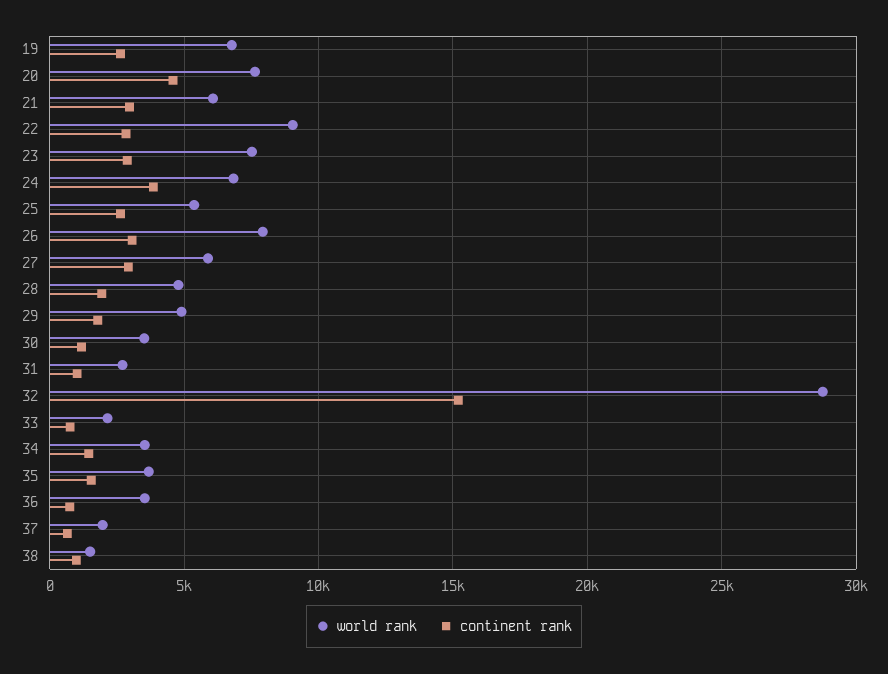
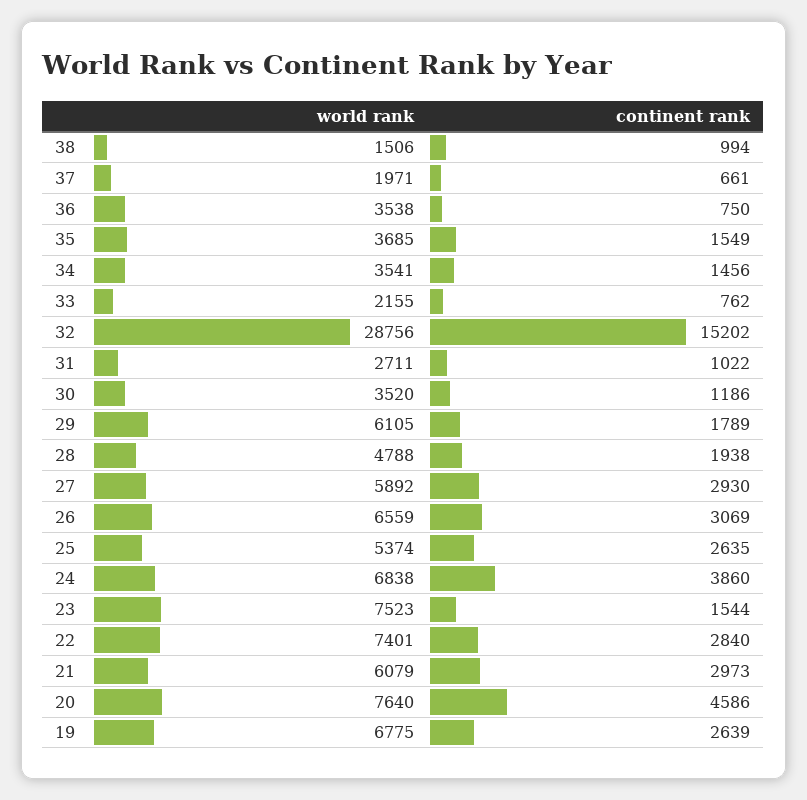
  {
    "world rank": {
      "19": 6775,
      "20": 7640,
      "21": 6079,
-     "22": 9000,
+     "22": 7401,
      "23": 7523,
      "24": 6838,
      "25": 5374,
-     "26": 8000,
+     "26": 6559,
      "27": 5892,
      "28": 4788,
-     "29": 5000,
+     "29": 6105,
      "30": 3520,
      "31": 2711,
      "32": 28756,
      "33": 2155,
      "34": 3541,
      "35": 3685,
      "36": 3538,
      "37": 1971,
      "38": 1506
    },
    "continent rank": {
      "19": 2639,
      "20": 4586,
      "21": 2973,
      "22": 2840,
-     "23": 3000,
+     "23": 1544,
      "24": 3860,
      "25": 2635,
      "26": 3069,
      "27": 2930,
      "28": 1938,
      "29": 1789,
      "30": 1186,
      "31": 1022,
      "32": 15202,
      "33": 762,
      "34": 1456,
      "35": 1549,
      "36": 750,
      "37": 661,
      "38": 994
    }
  }

